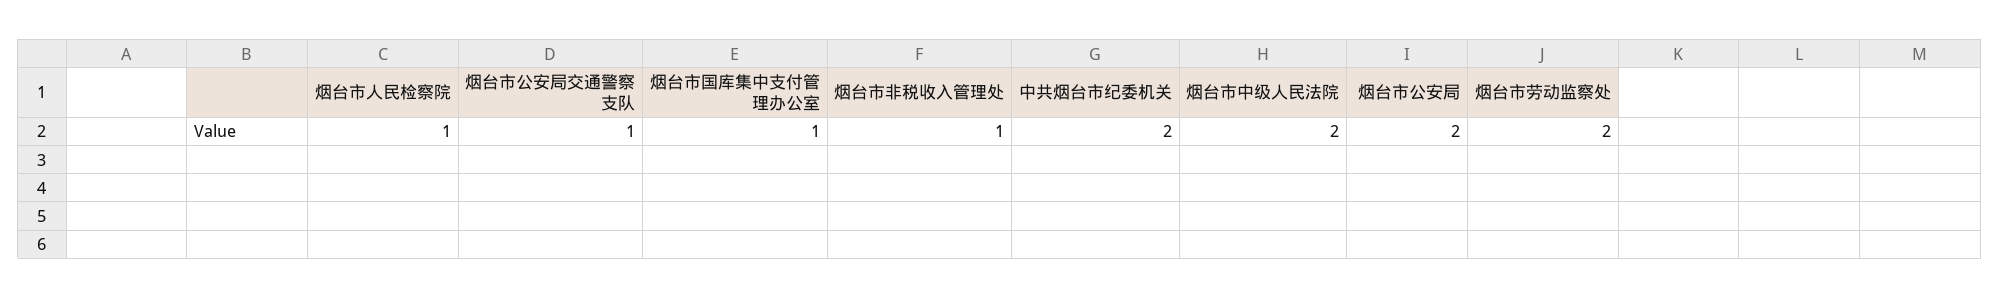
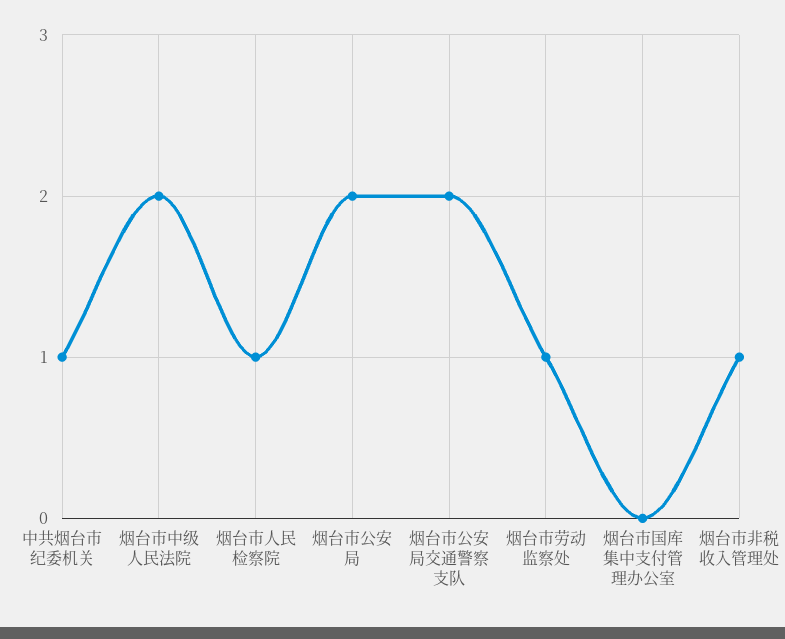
  {
    "烟台市人民检察院": 1,
-   "烟台市公安局交通警察支队": 1,
+   "烟台市公安局交通警察支队": 2,
-   "烟台市国库集中支付管理办公室": 1,
+   "烟台市国库集中支付管理办公室": 0,
    "烟台市非税收入管理处": 1,
-   "中共烟台市纪委机关": 2,
+   "中共烟台市纪委机关": 1,
    "烟台市中级人民法院": 2,
    "烟台市公安局": 2,
-   "烟台市劳动监察处": 2
+   "烟台市劳动监察处": 1
  }

